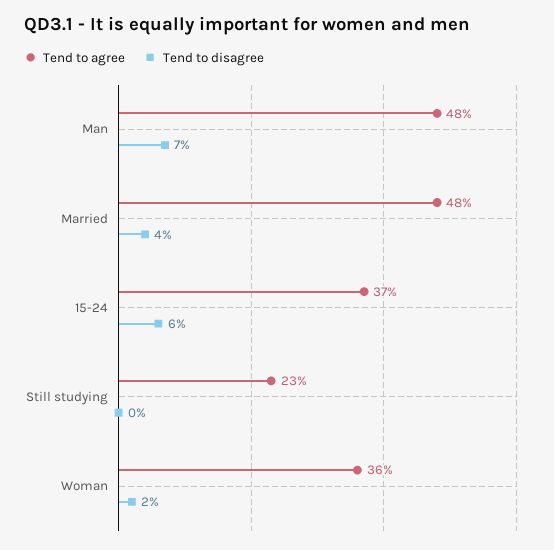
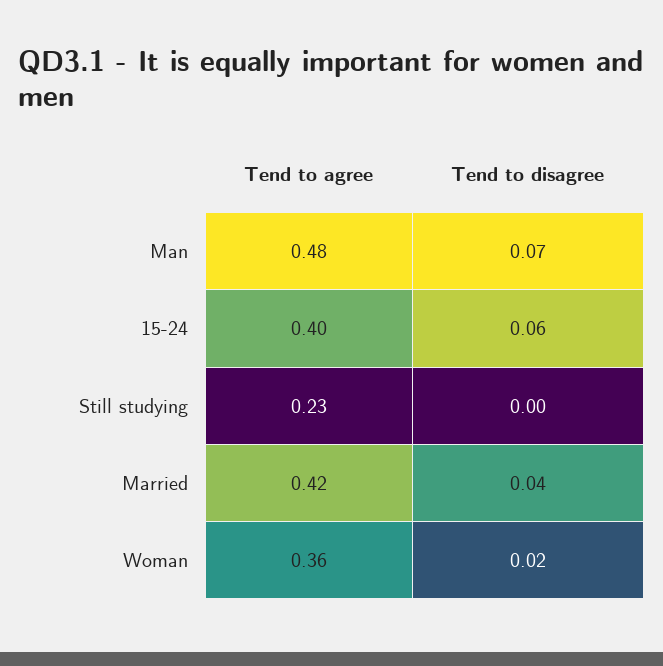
  {
    "Tend to agree": {
      "Man": 0.48,
-     "Married": 0.48,
+     "Married": 0.42,
-     "15-24": 0.37,
+     "15-24": 0.4,
      "Still studying": 0.23,
      "Woman": 0.36
    },
    "Tend to disagree": {
      "Man": 0.07,
      "Married": 0.04,
      "15-24": 0.06,
      "Still studying": 0,
      "Woman": 0.02
    }
  }

